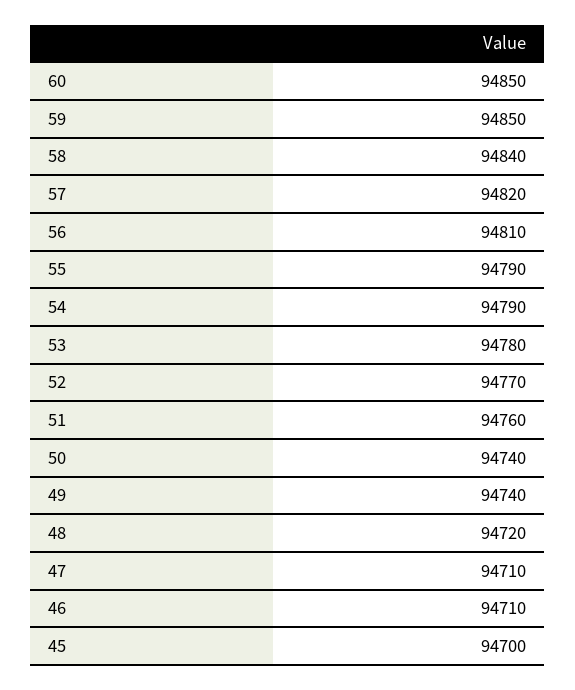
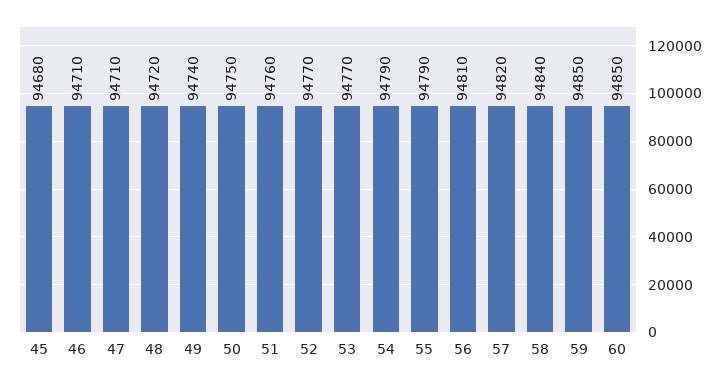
  {
    "60": 94850,
    "59": 94850,
    "58": 94840,
    "57": 94820,
    "56": 94810,
    "55": 94790,
    "54": 94790,
-   "53": 94780,
+   "53": 94770,
    "52": 94770,
    "51": 94760,
-   "50": 94740,
+   "50": 94750,
    "49": 94740,
    "48": 94720,
    "47": 94710,
    "46": 94710,
-   "45": 94700
+   "45": 94680
  }

